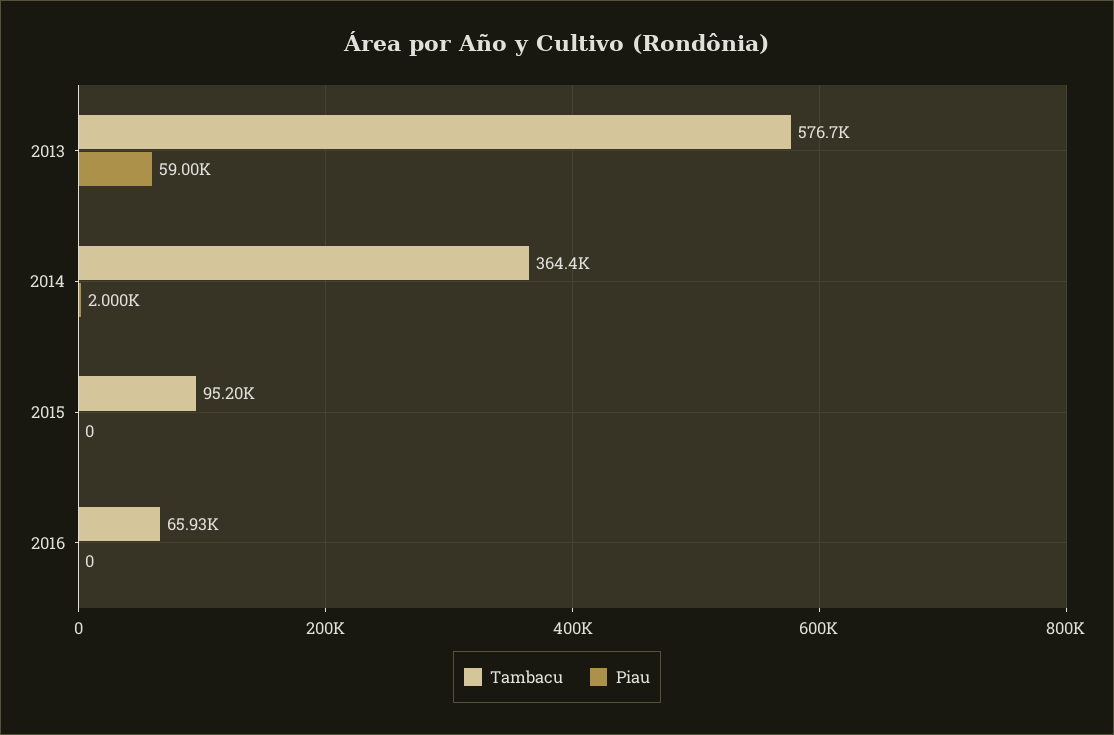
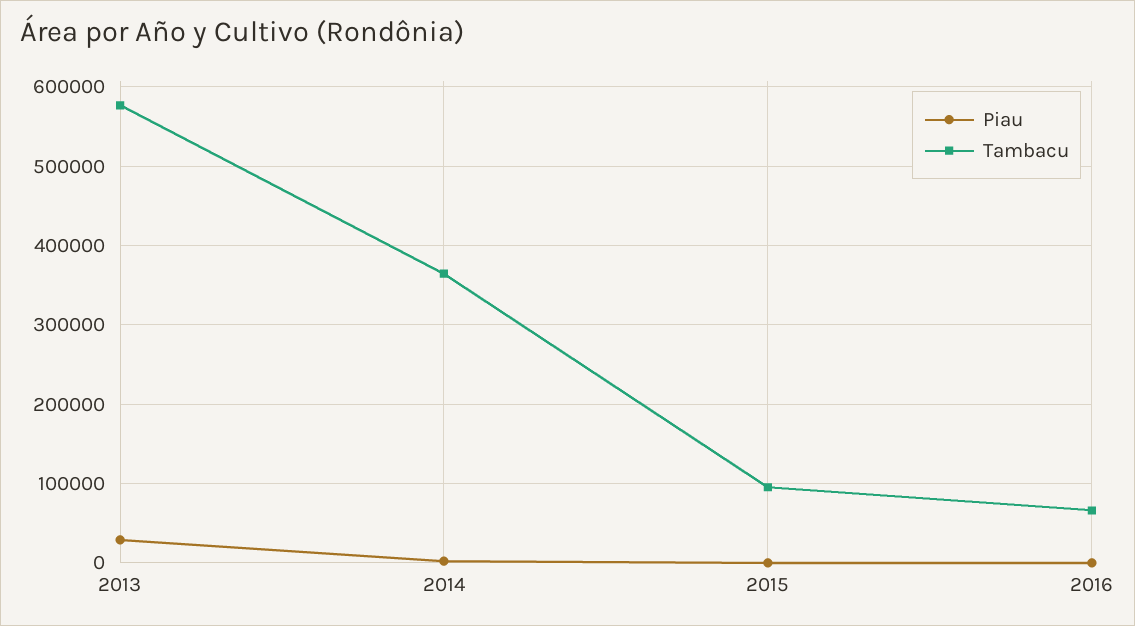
  {
    "Tambacu": {
      "2013": 576700,
      "2014": 364400,
      "2015": 95200,
      "2016": 65930
    },
    "Piau": {
-     "2013": 59000,
+     "2013": 30000,
      "2014": 2000,
      "2015": 0,
      "2016": 0
    }
  }

